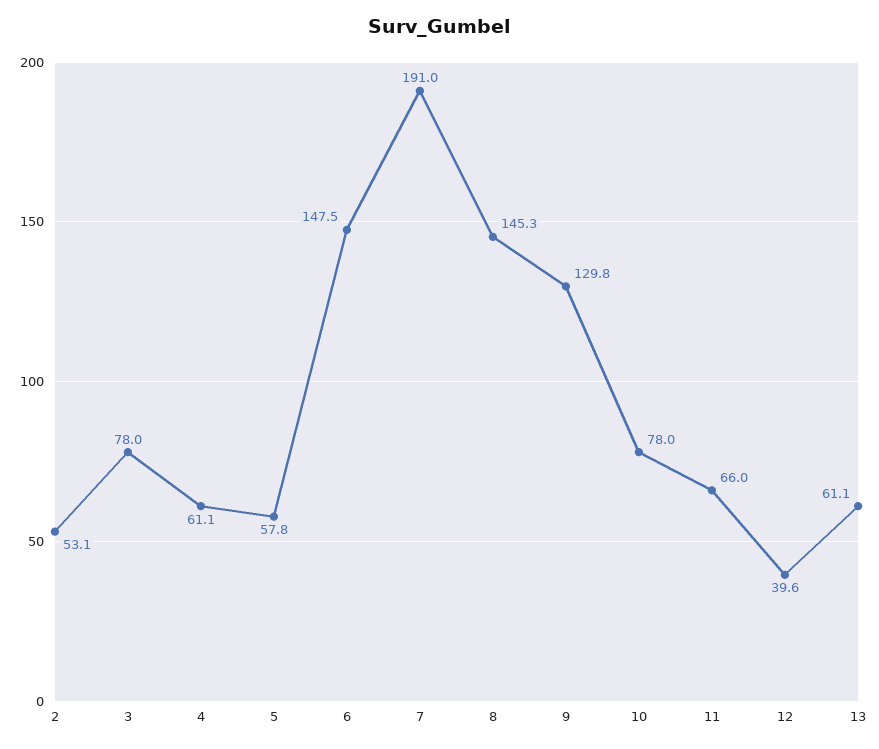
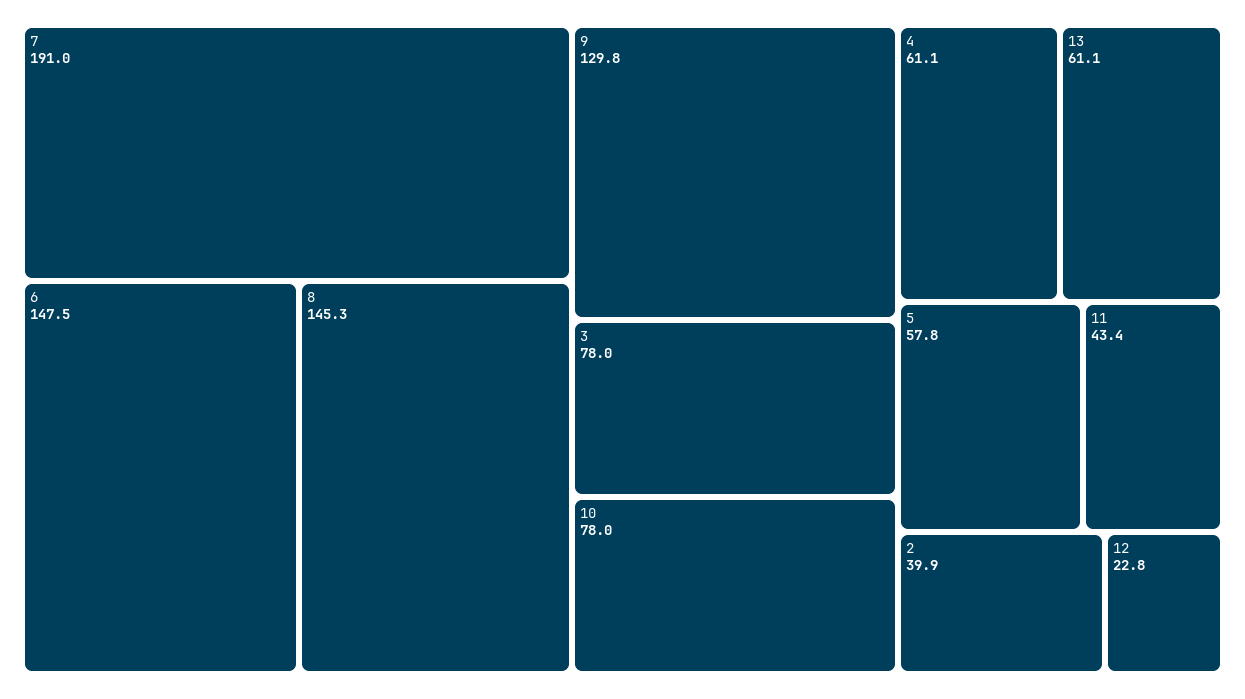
  {
-   "2": 53.1,
+   "2": 39.9,
    "3": 78,
    "4": 61.1,
    "5": 57.8,
    "6": 147.5,
    "7": 191,
    "8": 145.3,
    "9": 129.8,
    "10": 78,
-   "11": 66,
+   "11": 43.4,
-   "12": 39.6,
+   "12": 22.8,
    "13": 61.1
  }

